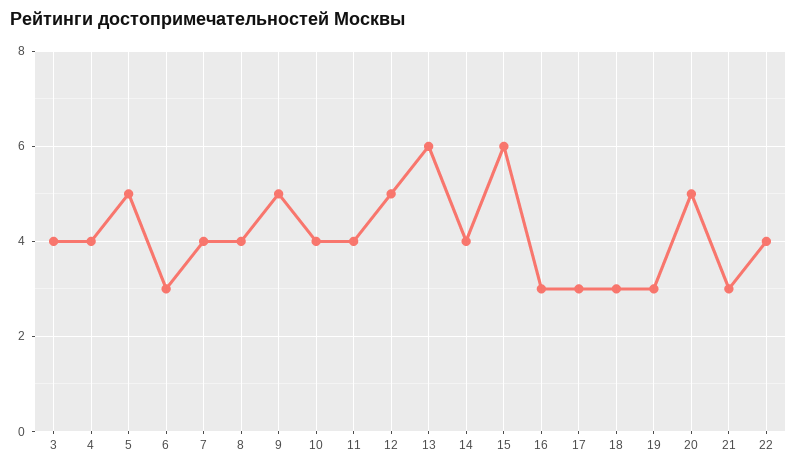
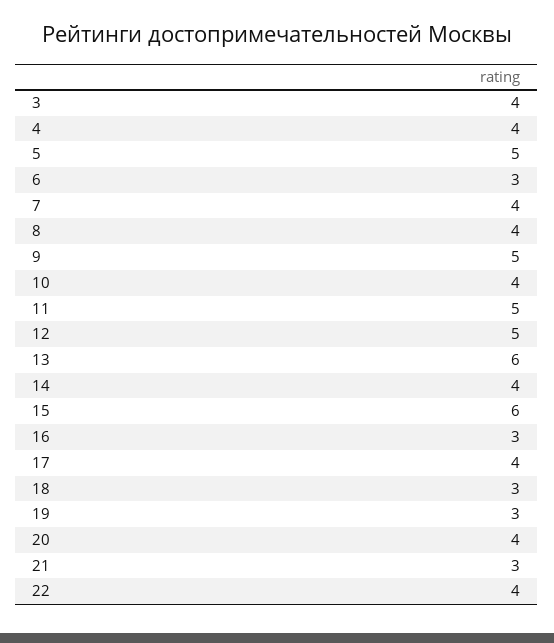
  {
    "3": 4,
    "4": 4,
    "5": 5,
    "6": 3,
    "7": 4,
    "8": 4,
    "9": 5,
    "10": 4,
-   "11": 4,
+   "11": 5,
    "12": 5,
    "13": 6,
    "14": 4,
    "15": 6,
    "16": 3,
-   "17": 3,
+   "17": 4,
    "18": 3,
    "19": 3,
-   "20": 5,
+   "20": 4,
    "21": 3,
    "22": 4
  }

